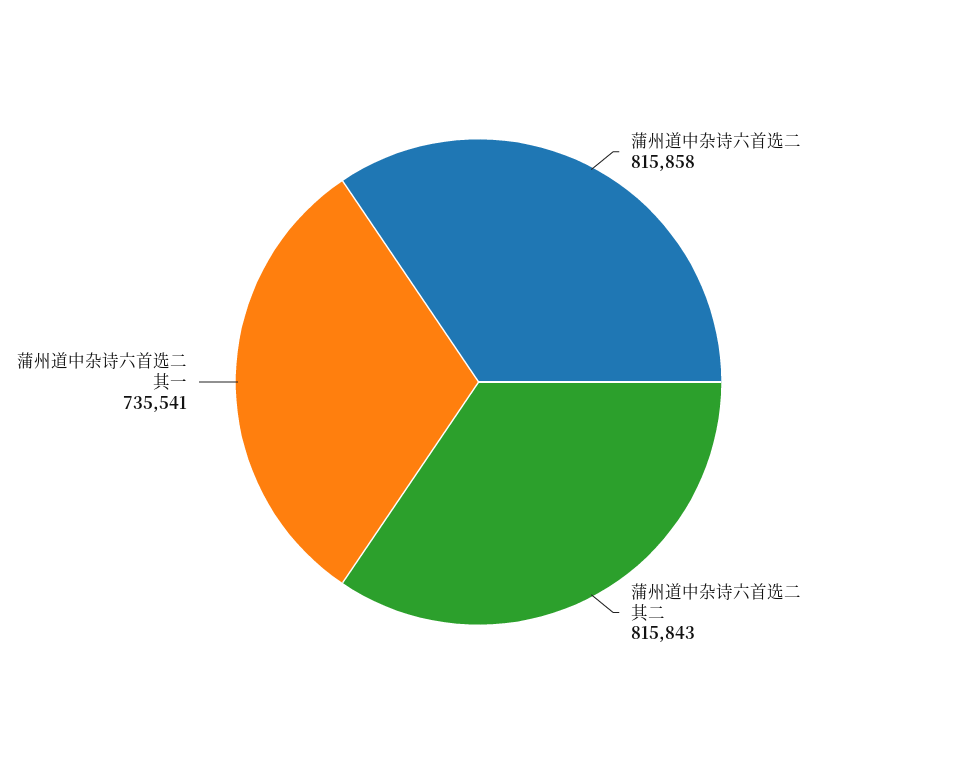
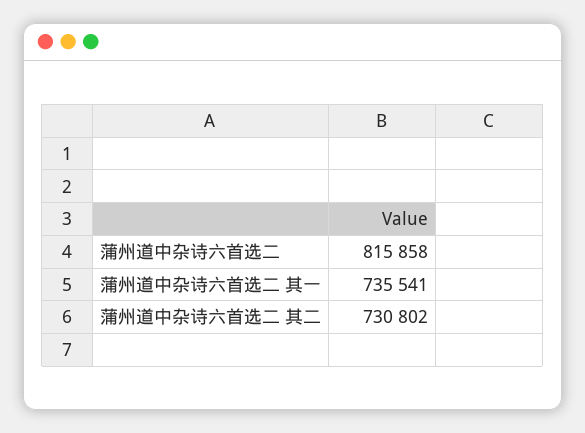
  {
    "蒲州道中杂诗六首选二": 815858,
-   "蒲州道中杂诗六首选二 其二": 815843,
+   "蒲州道中杂诗六首选二 其二": 730802,
    "蒲州道中杂诗六首选二 其一": 735541
  }

